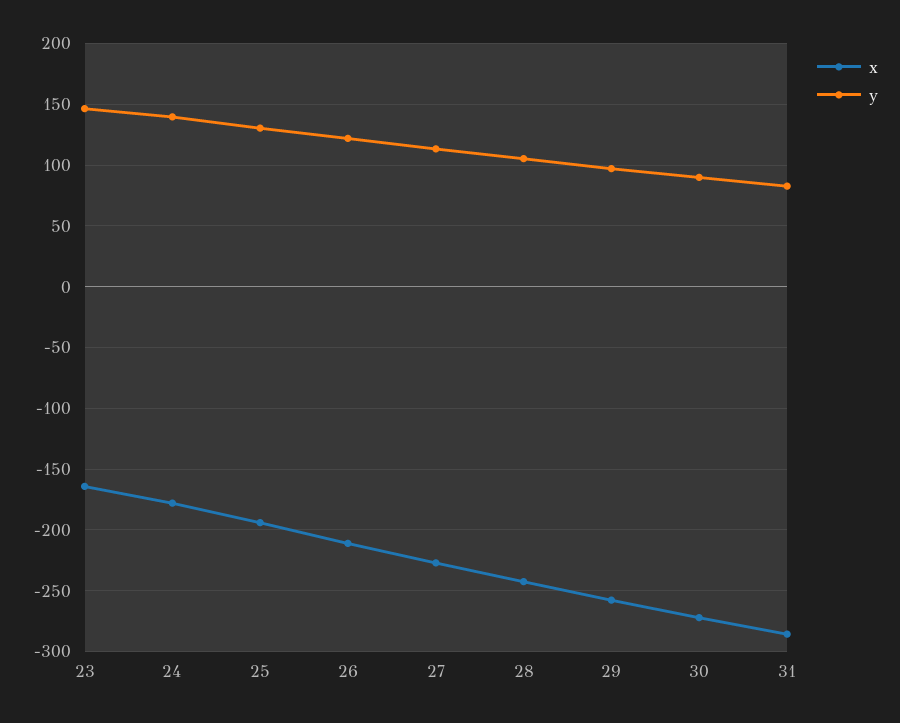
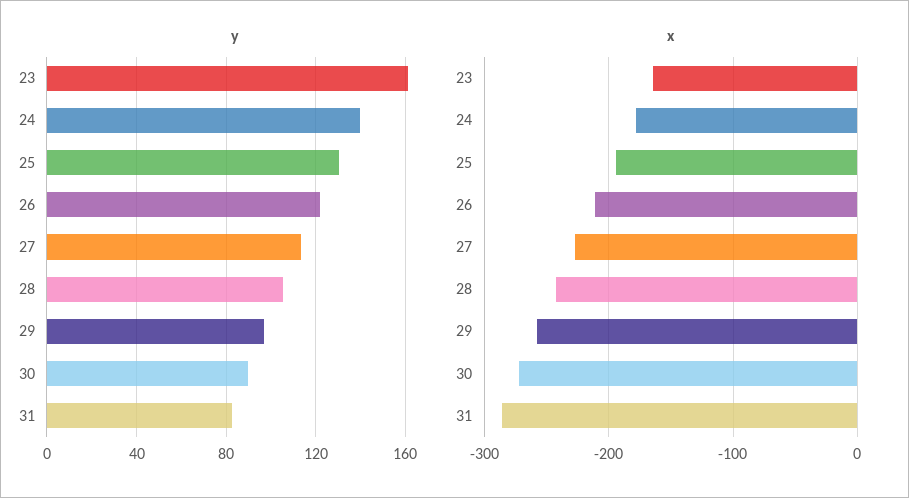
  {
    "x": {
      "23": -165,
      "24": -180,
      "25": -195,
      "26": -210,
      "27": -225,
      "28": -245,
      "29": -260,
      "30": -270,
      "31": -285
    },
    "y": {
-     "23": 145,
+     "23": 160,
      "24": 140,
      "25": 130,
      "26": 120,
      "27": 115,
      "28": 105,
      "29": 95,
      "30": 90,
      "31": 85
    }
  }

